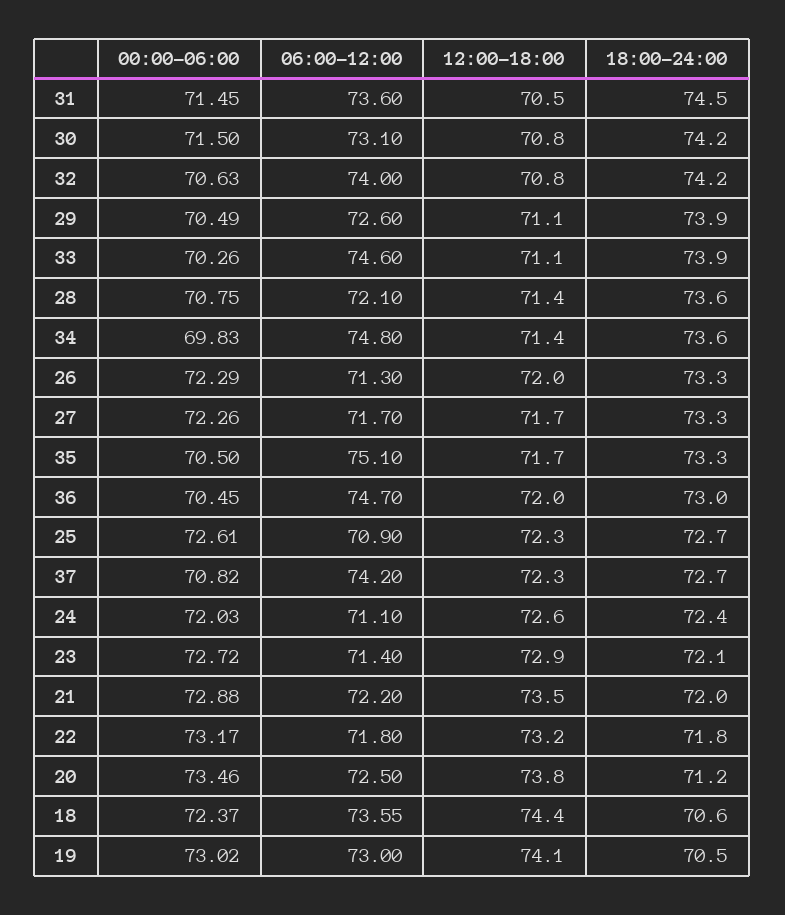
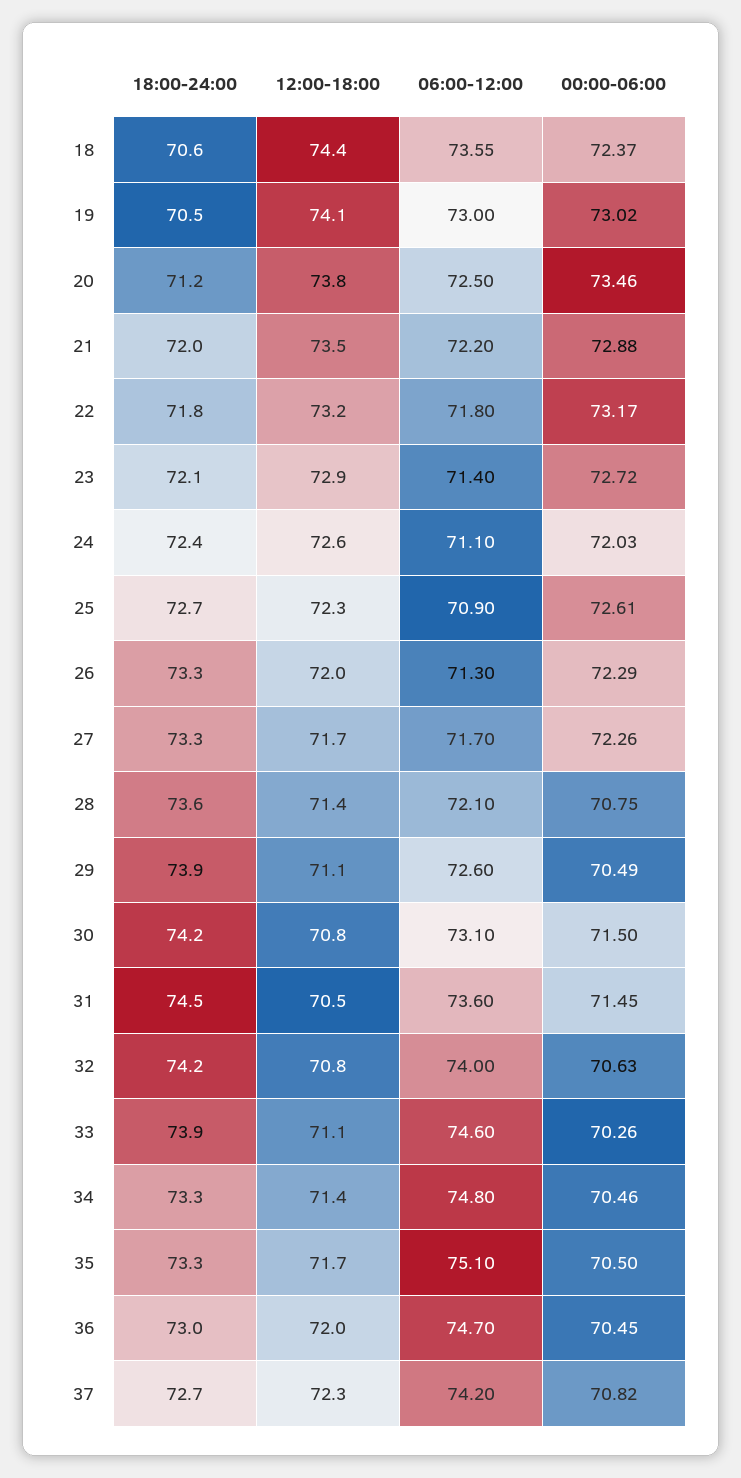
  {
    "00:00-06:00": {
      "31": 71.45,
      "30": 71.5,
      "32": 70.63,
      "29": 70.49,
      "33": 70.26,
      "28": 70.75,
-     "34": 69.83,
+     "34": 70.46,
      "26": 72.29,
      "27": 72.26,
      "35": 70.5,
      "36": 70.45,
      "25": 72.61,
      "37": 70.82,
      "24": 72.03,
      "23": 72.72,
      "21": 72.88,
      "22": 73.17,
      "20": 73.46,
      "18": 72.37,
      "19": 73.02
    },
    "06:00-12:00": {
      "31": 73.6,
      "30": 73.1,
      "32": 74,
      "29": 72.6,
      "33": 74.6,
      "28": 72.1,
      "34": 74.8,
      "26": 71.3,
      "27": 71.7,
      "35": 75.1,
      "36": 74.7,
      "25": 70.9,
      "37": 74.2,
      "24": 71.1,
      "23": 71.4,
      "21": 72.2,
      "22": 71.8,
      "20": 72.5,
      "18": 73.55,
      "19": 73
    },
    "12:00-18:00": {
      "31": 70.5,
      "30": 70.8,
      "32": 70.8,
      "29": 71.1,
      "33": 71.1,
      "28": 71.4,
      "34": 71.4,
      "26": 72,
      "27": 71.7,
      "35": 71.7,
      "36": 72,
      "25": 72.3,
      "37": 72.3,
      "24": 72.6,
      "23": 72.9,
      "21": 73.5,
      "22": 73.2,
      "20": 73.8,
      "18": 74.4,
      "19": 74.1
    },
    "18:00-24:00": {
      "31": 74.5,
      "30": 74.2,
      "32": 74.2,
      "29": 73.9,
      "33": 73.9,
      "28": 73.6,
-     "34": 73.6,
+     "34": 73.3,
      "26": 73.3,
      "27": 73.3,
      "35": 73.3,
      "36": 73,
      "25": 72.7,
      "37": 72.7,
      "24": 72.4,
      "23": 72.1,
      "21": 72,
      "22": 71.8,
      "20": 71.2,
      "18": 70.6,
      "19": 70.5
    }
  }

